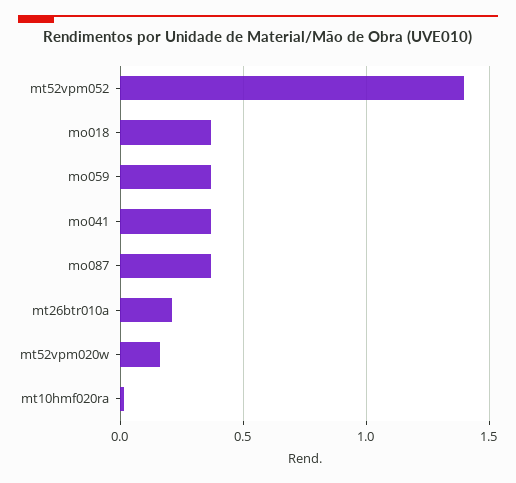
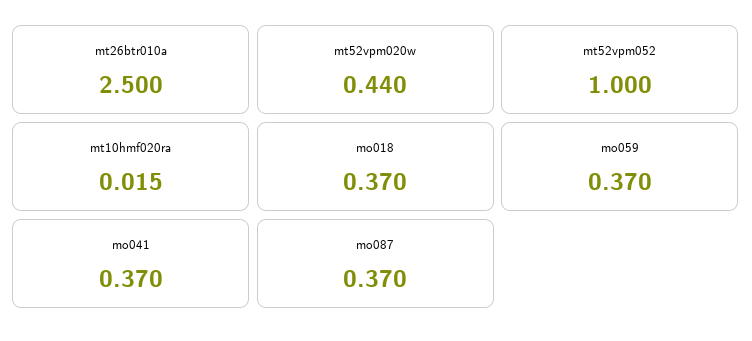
  {
-   "mt52vpm052": 1.4,
+   "mt52vpm052": 1,
    "mo018": 0.37,
    "mo059": 0.37,
    "mo041": 0.37,
    "mo087": 0.37,
-   "mt26btr010a": 0.2,
+   "mt26btr010a": 2.5,
-   "mt52vpm020w": 0.15,
+   "mt52vpm020w": 0.44,
    "mt10hmf020ra": 0.015
  }

